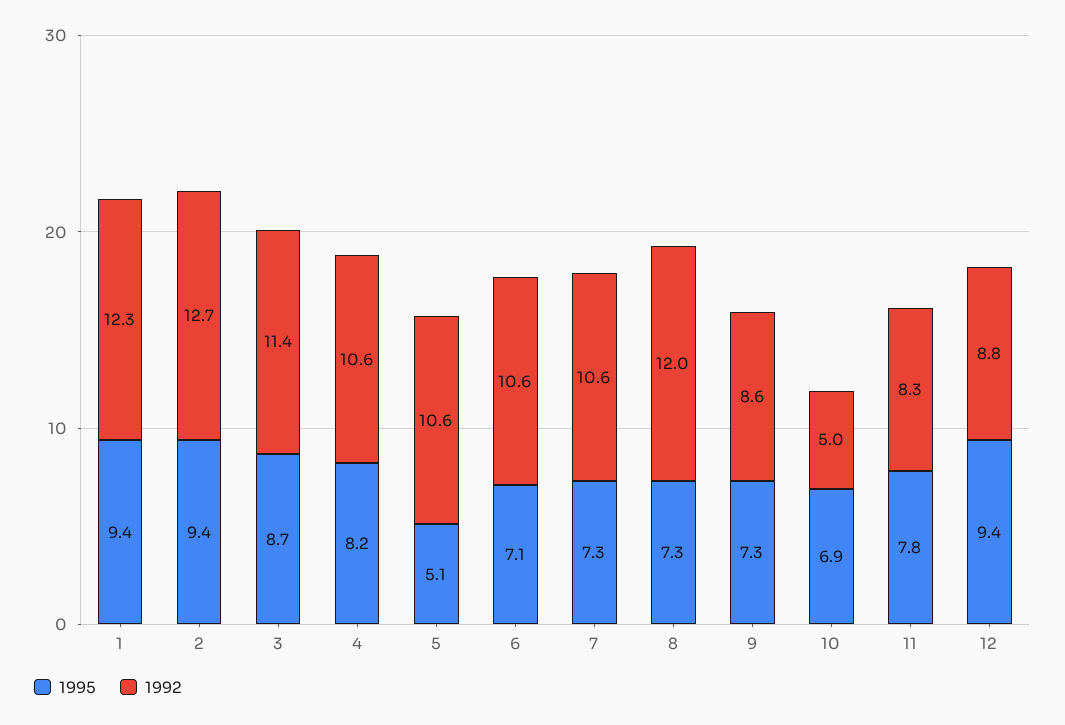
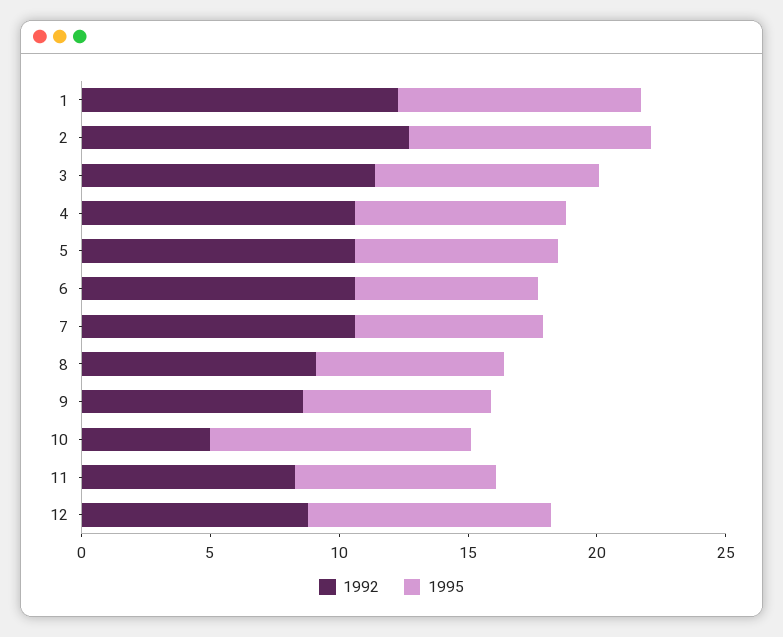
  {
    "1995": {
      "1": 9.4,
      "2": 9.4,
      "3": 8.7,
      "4": 8.2,
-     "5": 5.1,
+     "5": 8,
      "6": 7.1,
      "7": 7.3,
      "8": 7.3,
      "9": 7.3,
-     "10": 6.9,
+     "10": 10,
      "11": 7.8,
      "12": 9.4
    },
    "1992": {
      "1": 12.3,
      "2": 12.7,
      "3": 11.4,
      "4": 10.6,
      "5": 10.6,
      "6": 10.6,
      "7": 10.6,
-     "8": 12,
+     "8": 9,
      "9": 8.6,
      "10": 5,
      "11": 8.3,
      "12": 8.8
    }
  }

